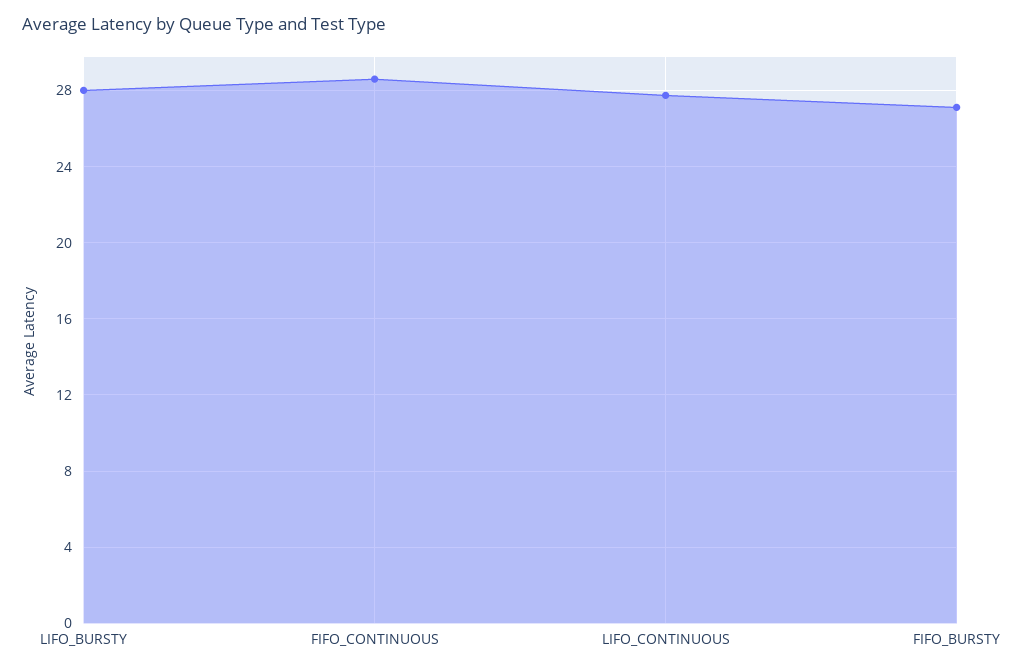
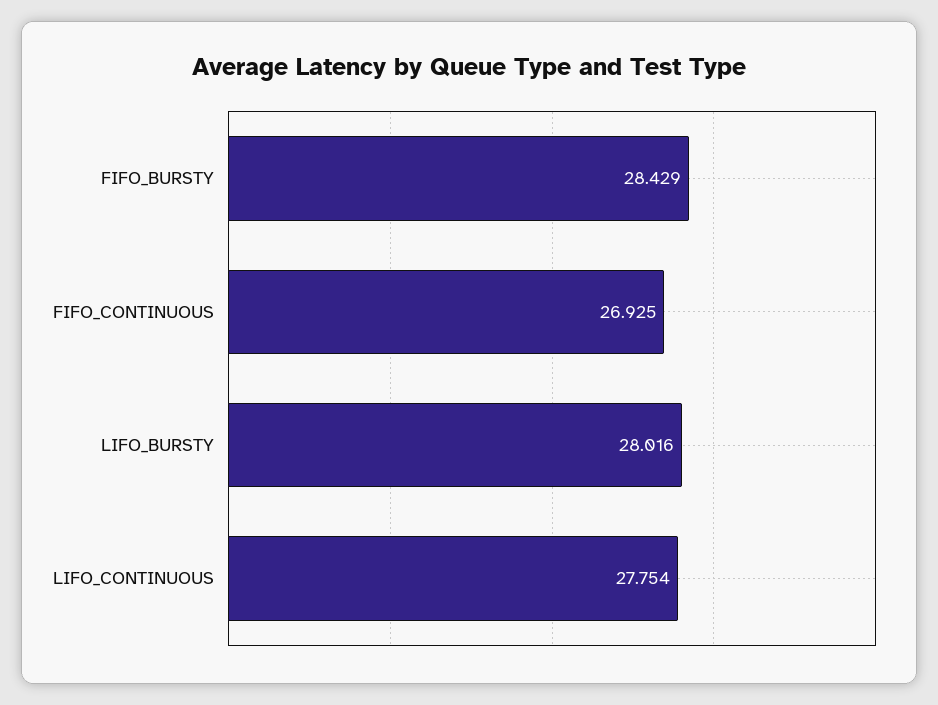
  {
    "LIFO_BURSTY": 28.016,
-   "FIFO_CONTINUOUS": 28.5,
+   "FIFO_CONTINUOUS": 26.925,
    "LIFO_CONTINUOUS": 27.754,
-   "FIFO_BURSTY": 27
+   "FIFO_BURSTY": 28.429
  }

